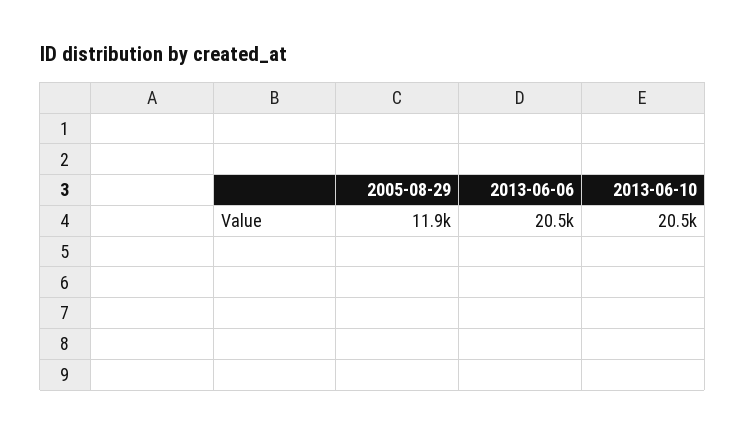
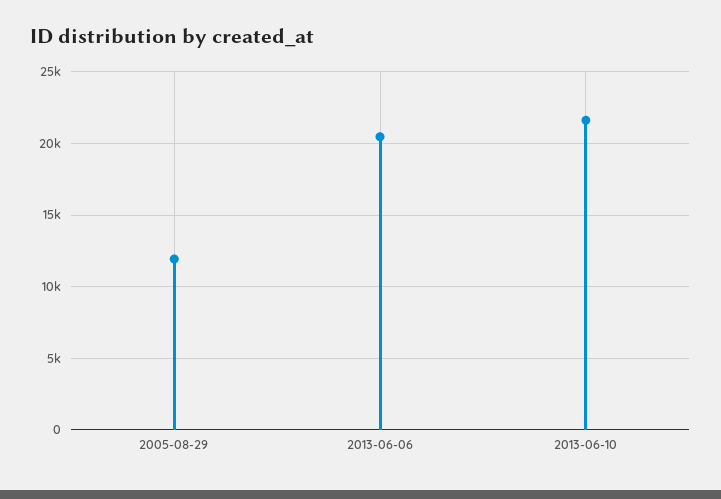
  {
    "2005-08-29": 11900,
    "2013-06-06": 20500,
-   "2013-06-10": 20500
+   "2013-06-10": 21500
  }

